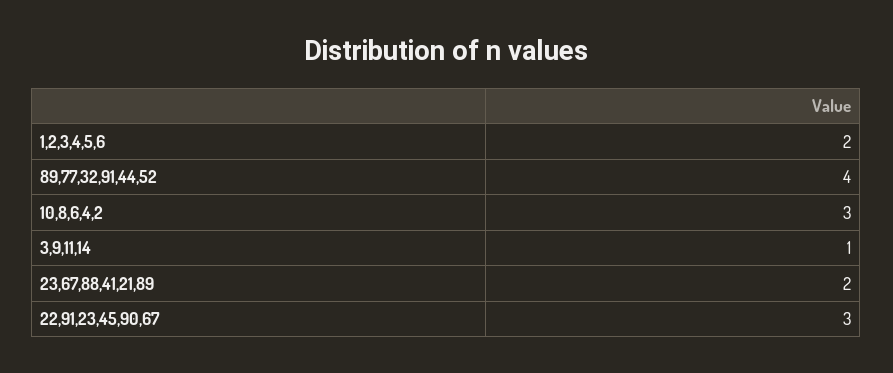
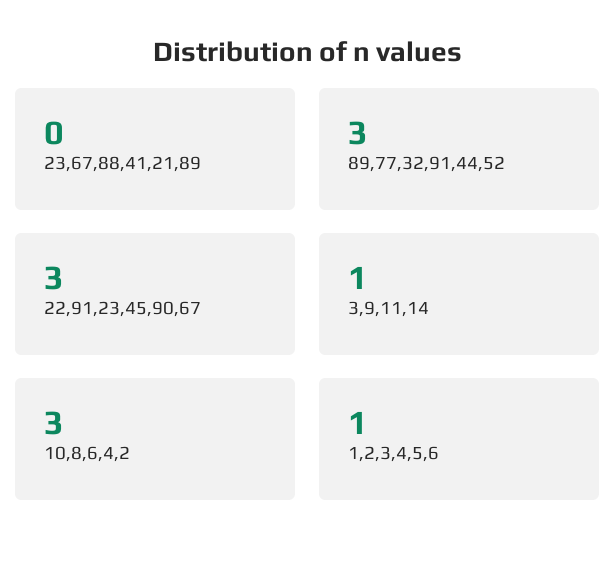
  {
-   "1,2,3,4,5,6": 2,
+   "1,2,3,4,5,6": 1,
-   "89,77,32,91,44,52": 4,
+   "89,77,32,91,44,52": 3,
    "10,8,6,4,2": 3,
    "3,9,11,14": 1,
-   "23,67,88,41,21,89": 2,
+   "23,67,88,41,21,89": 0,
    "22,91,23,45,90,67": 3
  }

